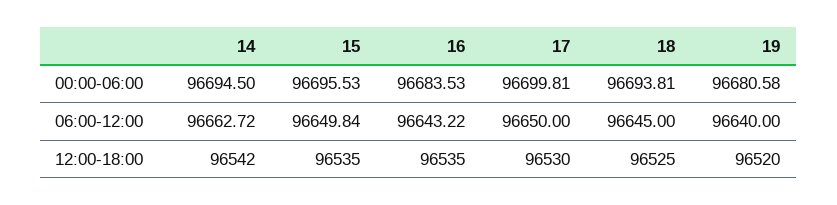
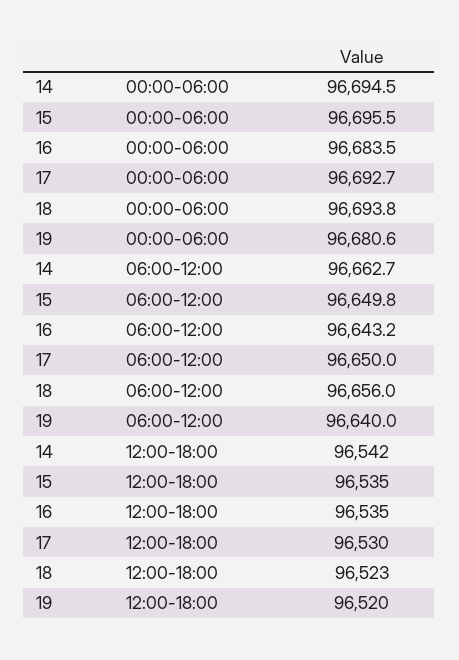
  {
    "14": {
      "00:00-06:00": 96694.5,
      "06:00-12:00": 96662.72,
      "12:00-18:00": 96542
    },
    "15": {
      "00:00-06:00": 96695.53,
      "06:00-12:00": 96649.84,
      "12:00-18:00": 96535
    },
    "16": {
      "00:00-06:00": 96683.53,
      "06:00-12:00": 96643.22,
      "12:00-18:00": 96535
    },
    "17": {
-     "00:00-06:00": 96699.81,
+     "00:00-06:00": 96692.7,
      "06:00-12:00": 96650,
      "12:00-18:00": 96530
    },
    "18": {
      "00:00-06:00": 96693.81,
-     "06:00-12:00": 96645,
+     "06:00-12:00": 96656,
-     "12:00-18:00": 96525
+     "12:00-18:00": 96523
    },
    "19": {
      "00:00-06:00": 96680.58,
      "06:00-12:00": 96640,
      "12:00-18:00": 96520
    }
  }

